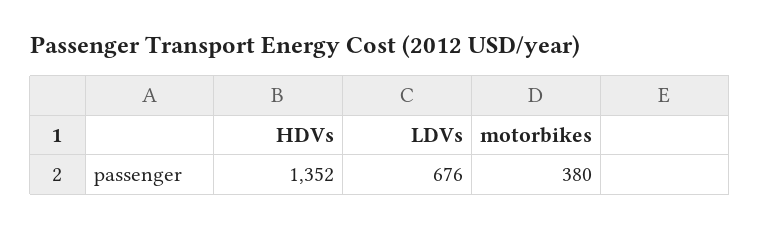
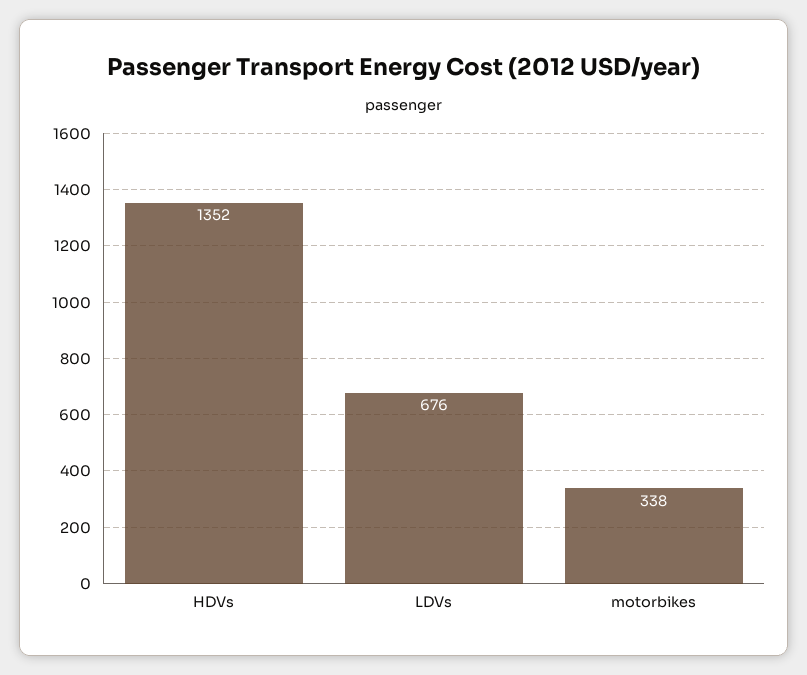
  {
    "HDVs": 1352,
    "LDVs": 676,
-   "motorbikes": 380
+   "motorbikes": 338
  }

